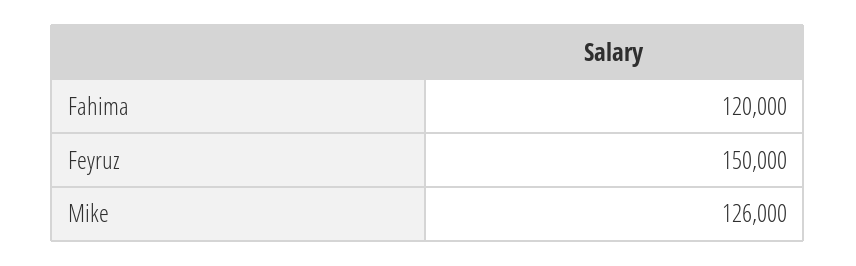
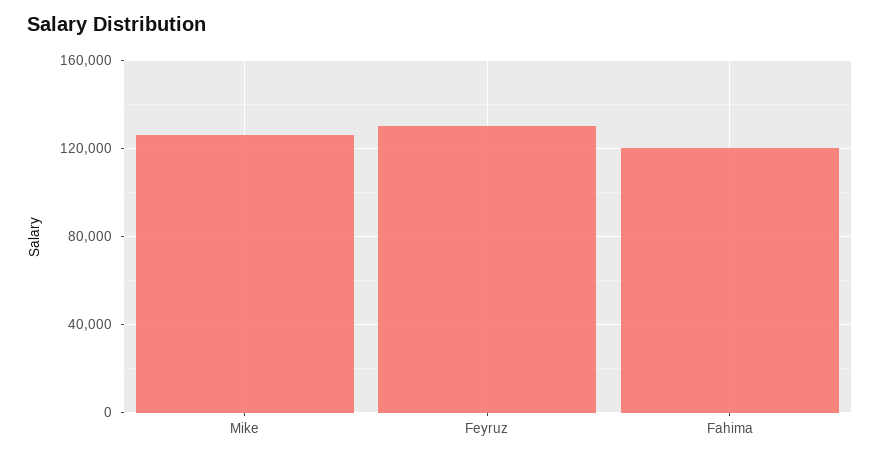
  {
    "Fahima": 120000,
-   "Feyruz": 150000,
+   "Feyruz": 130000,
    "Mike": 126000
  }

